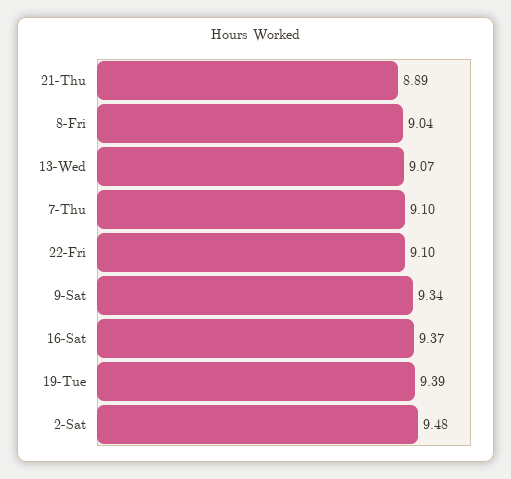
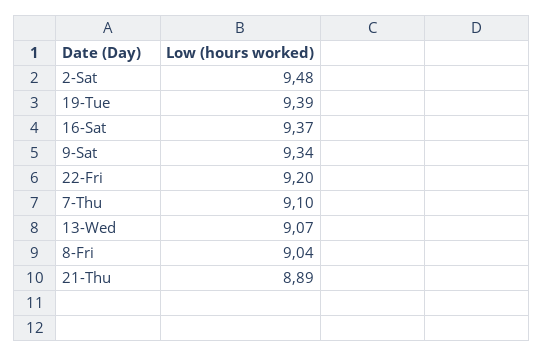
  {
    "21-Thu": 8.89,
    "8-Fri": 9.04,
    "13-Wed": 9.07,
    "7-Thu": 9.1,
-   "22-Fri": 9.1,
+   "22-Fri": 9.2,
    "9-Sat": 9.34,
    "16-Sat": 9.37,
    "19-Tue": 9.39,
    "2-Sat": 9.48
  }

